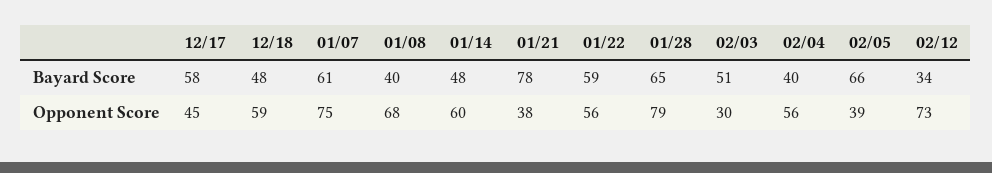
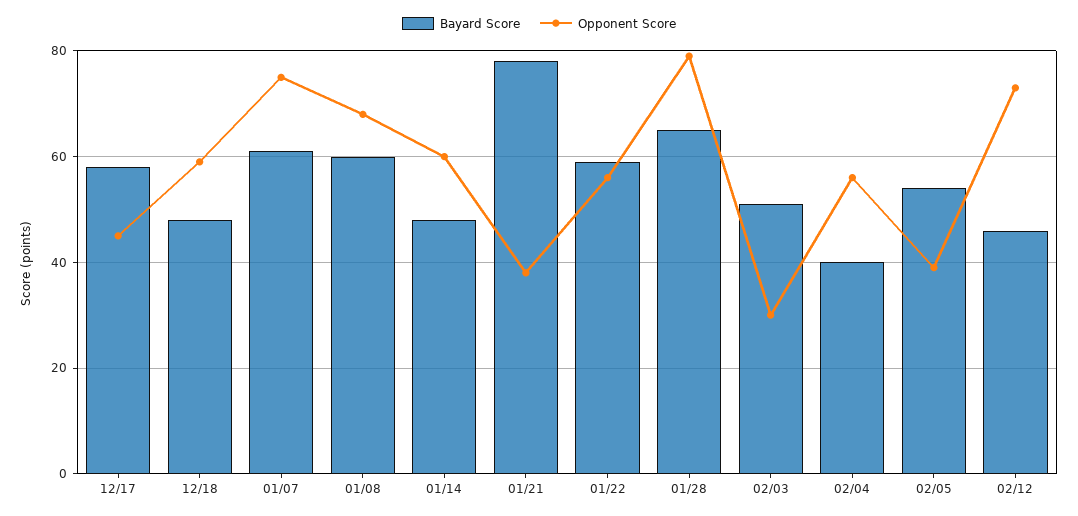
  {
    "Bayard Score": {
      "12/17": 58,
      "12/18": 48,
      "01/07": 61,
-     "01/08": 40,
+     "01/08": 60,
      "01/14": 48,
      "01/21": 78,
      "01/22": 59,
      "01/28": 65,
      "02/03": 51,
      "02/04": 40,
-     "02/05": 66,
+     "02/05": 55,
-     "02/12": 34
+     "02/12": 45
    },
    "Opponent Score": {
      "12/17": 45,
      "12/18": 59,
      "01/07": 75,
      "01/08": 68,
      "01/14": 60,
      "01/21": 38,
      "01/22": 56,
      "01/28": 79,
      "02/03": 30,
      "02/04": 56,
      "02/05": 39,
      "02/12": 73
    }
  }

